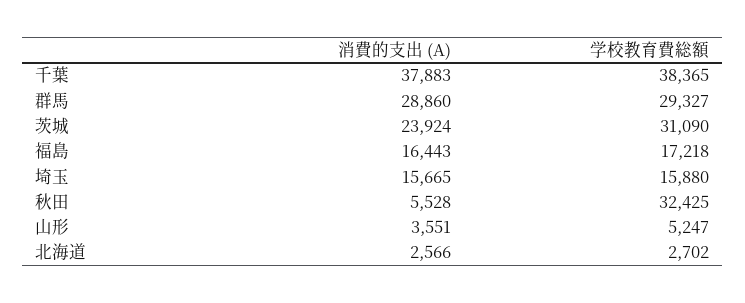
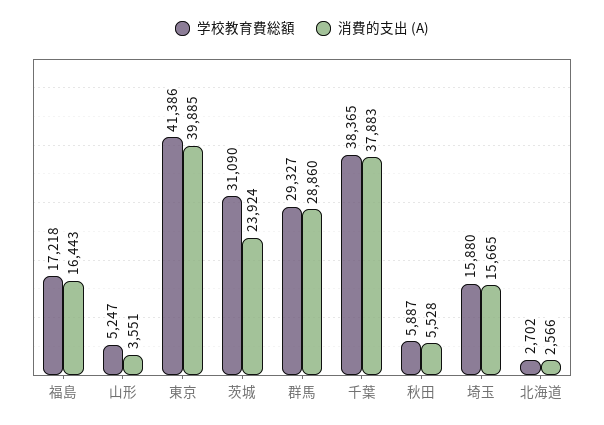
  {
    "消費的支出 (A)": {
      "千葉": 37883,
      "群馬": 28860,
      "茨城": 23924,
      "福島": 16443,
      "埼玉": 15665,
      "秋田": 5528,
      "山形": 3551,
-     "北海道": 2566
+     "北海道": 2566,
+     "東京": 39885
    },
    "学校教育費総額": {
      "千葉": 38365,
      "群馬": 29327,
      "茨城": 31090,
      "福島": 17218,
      "埼玉": 15880,
-     "秋田": 32425,
+     "秋田": 5887,
      "山形": 5247,
-     "北海道": 2702
+     "北海道": 2702,
+     "東京": 41386
    }
  }

